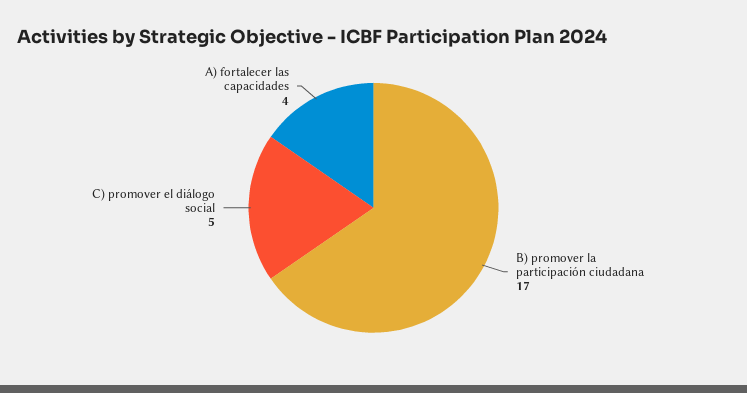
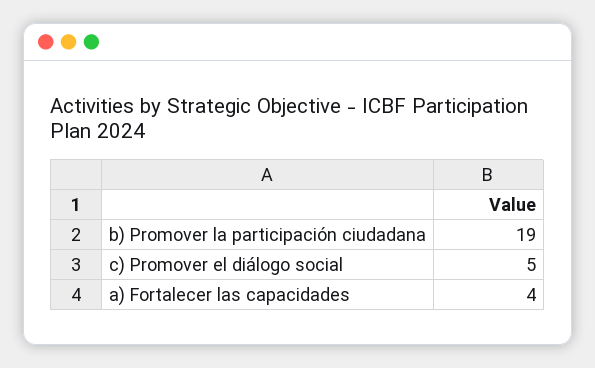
  {
-   "B) promover la participación ciudadana": 17,
+   "B) promover la participación ciudadana": 19,
    "C) promover el diálogo social": 5,
    "A) fortalecer las capacidades": 4
  }

